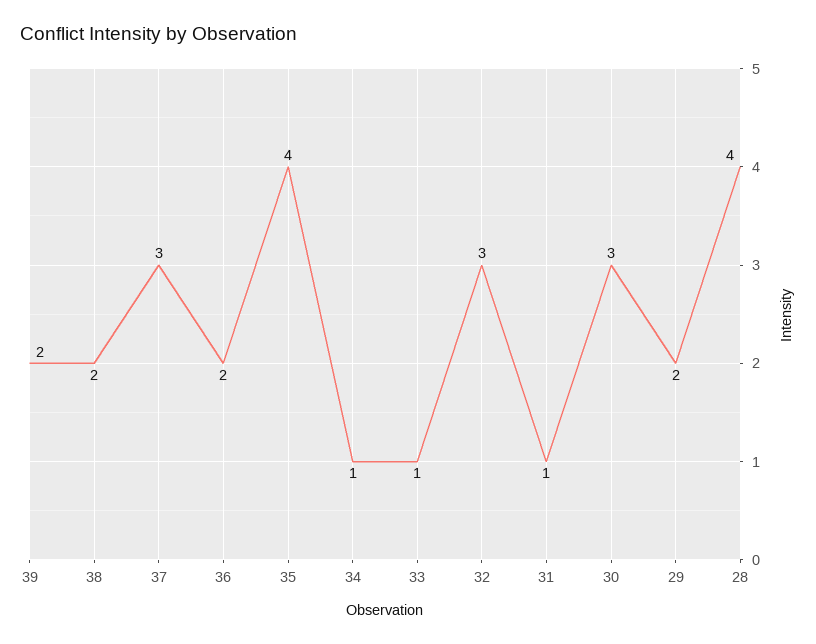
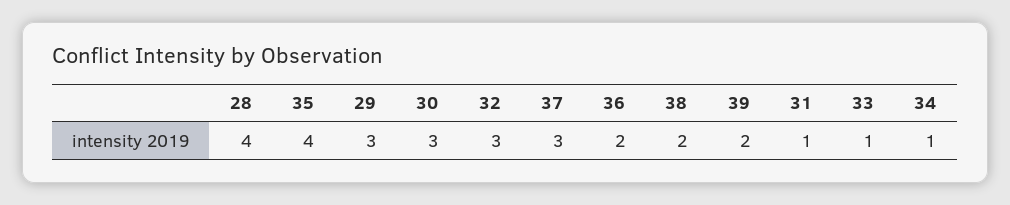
  {
    "39": 2,
    "38": 2,
    "37": 3,
    "36": 2,
    "35": 4,
    "34": 1,
    "33": 1,
    "32": 3,
    "31": 1,
    "30": 3,
-   "29": 2,
+   "29": 3,
    "28": 4
  }

